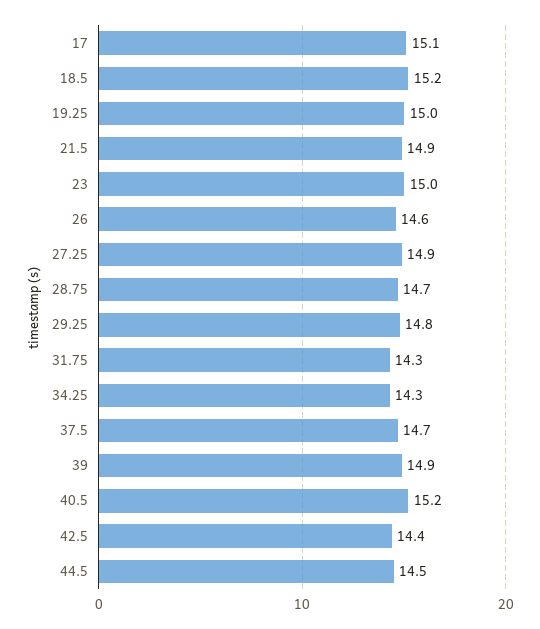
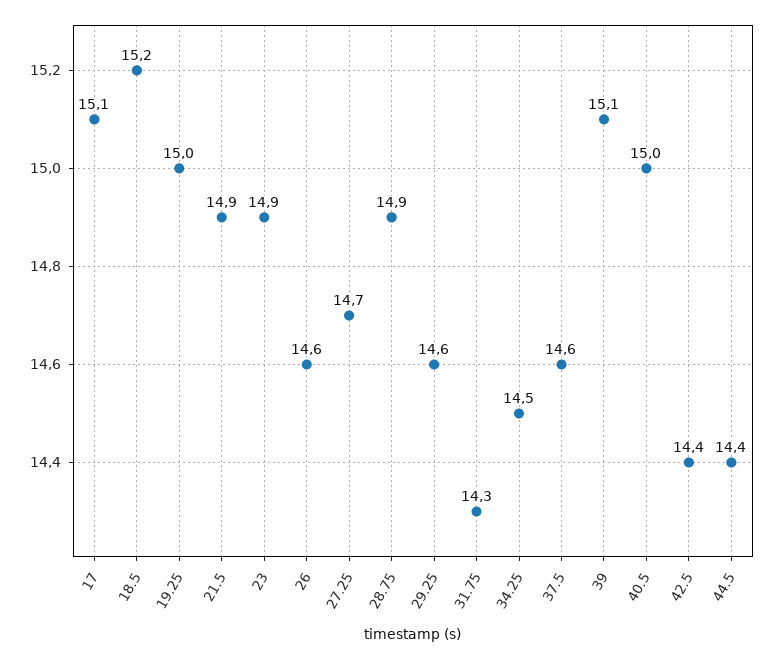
  {
    "17": 15.1,
    "18.5": 15.2,
    "19.25": 15,
    "21.5": 14.9,
-   "23": 15,
+   "23": 14.9,
    "26": 14.6,
-   "27.25": 14.9,
+   "27.25": 14.7,
-   "28.75": 14.7,
+   "28.75": 14.9,
-   "29.25": 14.8,
+   "29.25": 14.6,
    "31.75": 14.3,
-   "34.25": 14.3,
+   "34.25": 14.5,
-   "37.5": 14.7,
+   "37.5": 14.6,
-   "39": 14.9,
+   "39": 15.1,
-   "40.5": 15.2,
+   "40.5": 15,
    "42.5": 14.4,
-   "44.5": 14.5
+   "44.5": 14.4
  }

